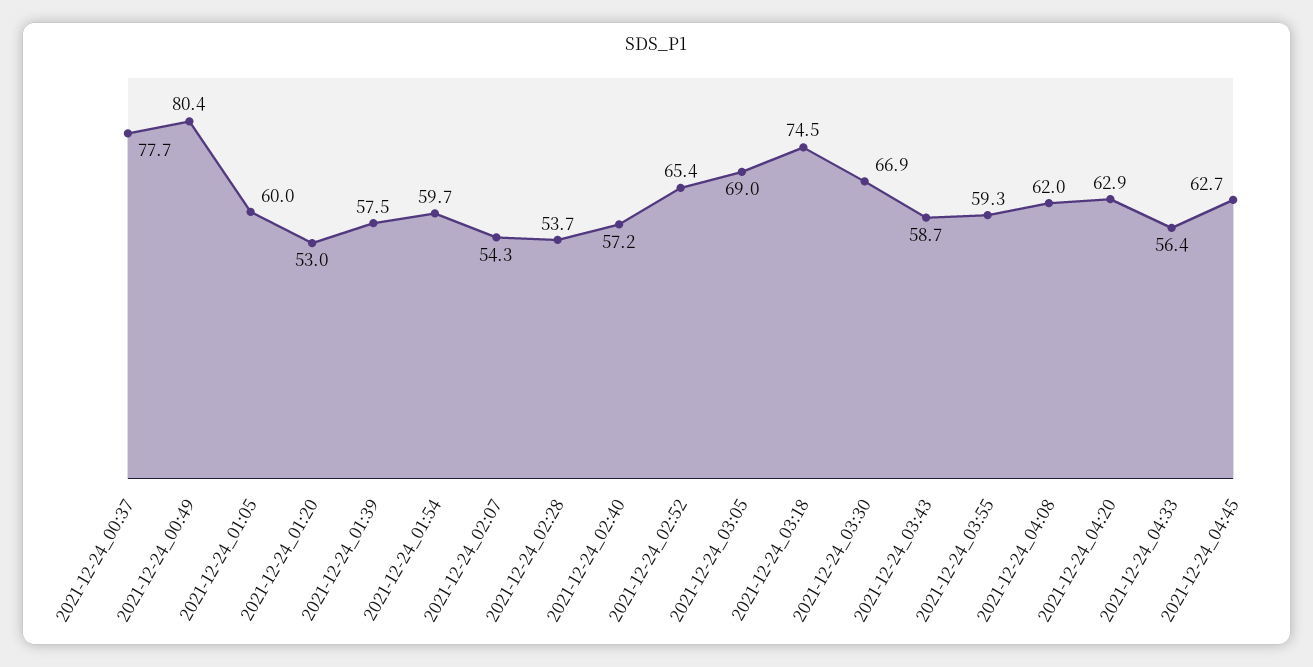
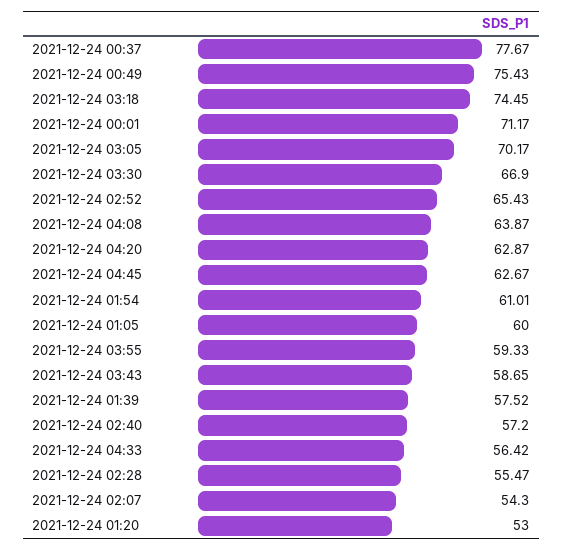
  {
    "2021-12-24_00:37": 77.67,
-   "2021-12-24_00:49": 80.4,
+   "2021-12-24_00:49": 75.43,
    "2021-12-24_01:05": 60,
    "2021-12-24_01:20": 53,
    "2021-12-24_01:39": 57.52,
-   "2021-12-24_01:54": 59.7,
+   "2021-12-24_01:54": 61.01,
    "2021-12-24_02:07": 54.3,
-   "2021-12-24_02:28": 53.7,
+   "2021-12-24_02:28": 55.47,
    "2021-12-24_02:40": 57.2,
    "2021-12-24_02:52": 65.43,
-   "2021-12-24_03:05": 69,
+   "2021-12-24_03:05": 70.17,
    "2021-12-24_03:18": 74.45,
    "2021-12-24_03:30": 66.9,
    "2021-12-24_03:43": 58.65,
    "2021-12-24_03:55": 59.33,
-   "2021-12-24_04:08": 62,
+   "2021-12-24_04:08": 63.87,
    "2021-12-24_04:20": 62.87,
    "2021-12-24_04:33": 56.42,
-   "2021-12-24_04:45": 62.67
+   "2021-12-24_04:45": 62.67,
+   "2021-12-24 00:01": 71.17
  }

